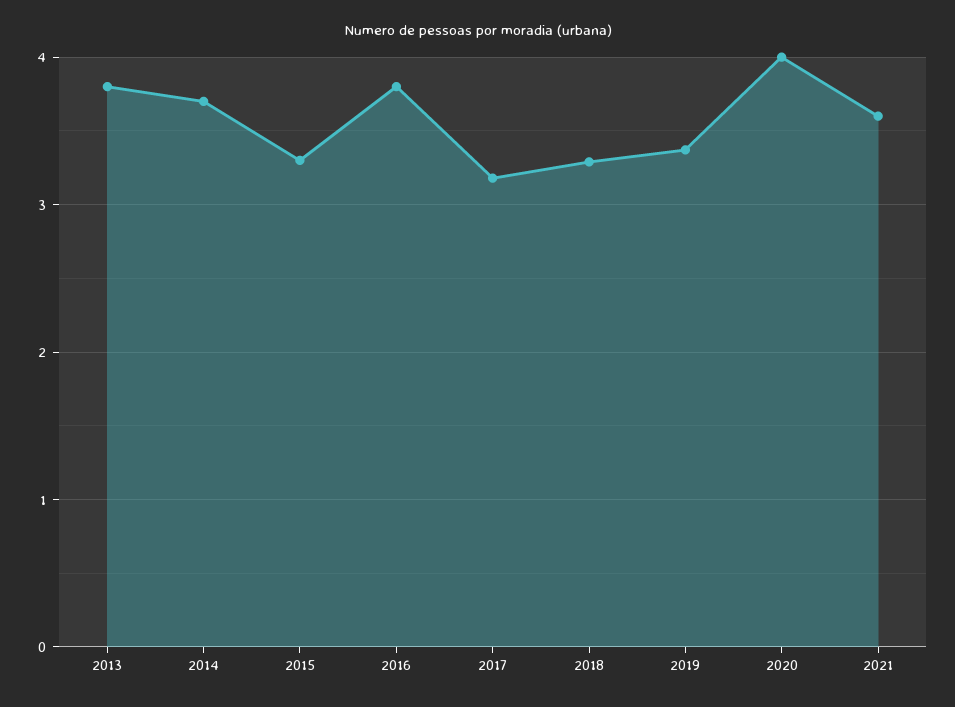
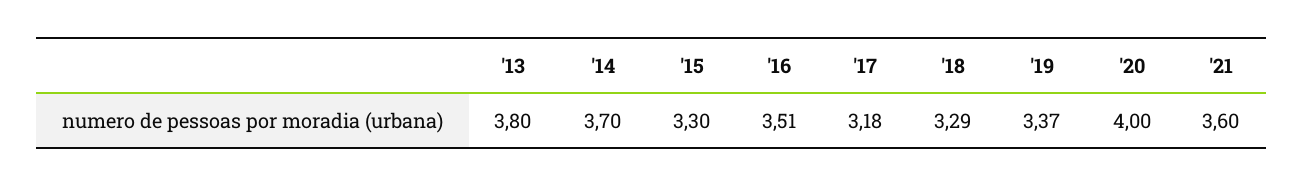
  {
    "2013": 3.8,
    "2014": 3.7,
    "2015": 3.3,
-   "2016": 3.8,
+   "2016": 3.51,
    "2017": 3.18,
    "2018": 3.29,
    "2019": 3.37,
    "2020": 4,
    "2021": 3.6
  }

